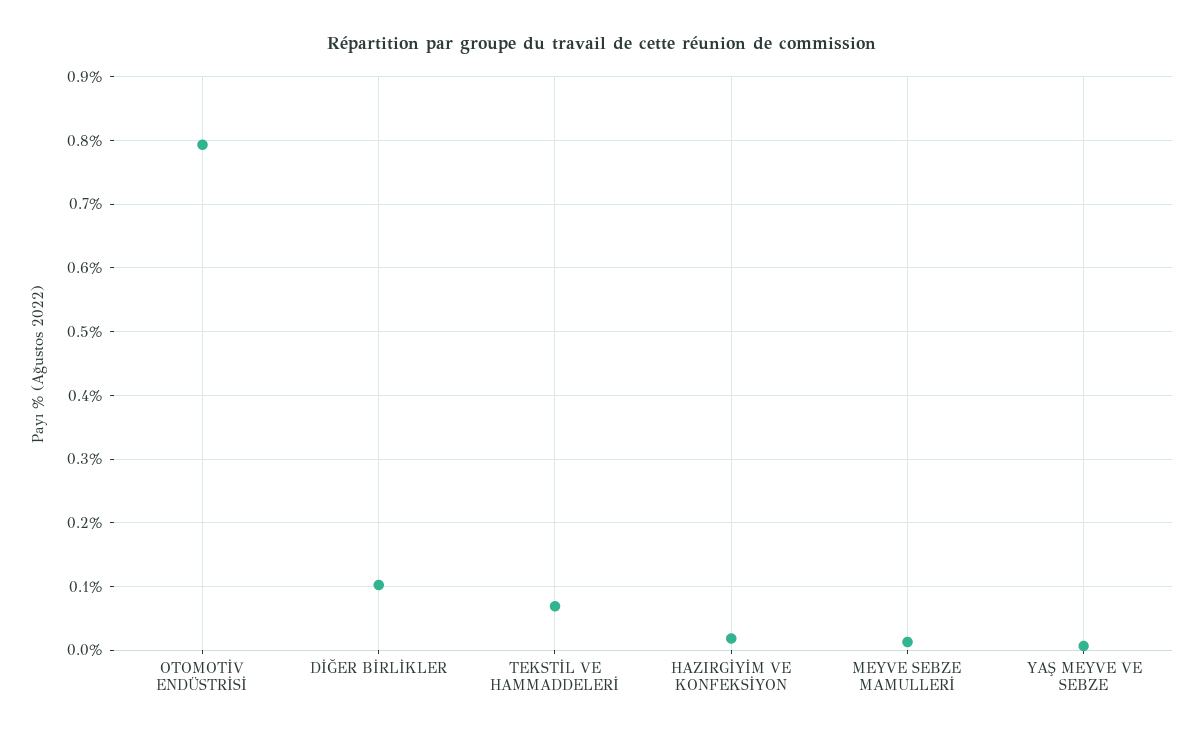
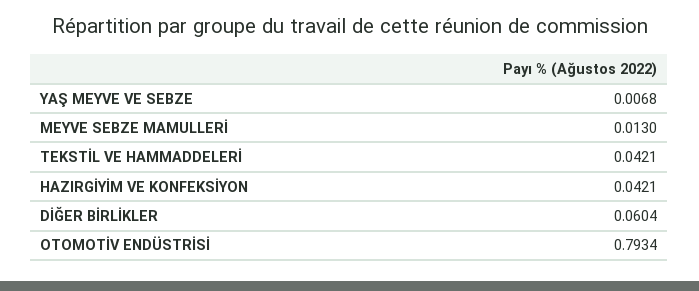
  {
    "OTOMOTİV ENDÜSTRİSİ": 0.7934,
-   "DİĞER BİRLİKLER": 0.1,
+   "DİĞER BİRLİKLER": 0.0604,
-   "TEKSTİL VE HAMMADDELERİ": 0.07,
+   "TEKSTİL VE HAMMADDELERİ": 0.0421,
-   "HAZIRGİYİM VE KONFEKSİYON": 0.02,
+   "HAZIRGİYİM VE KONFEKSİYON": 0.0421,
    "MEYVE SEBZE MAMULLERİ": 0.013,
    "YAŞ MEYVE VE SEBZE": 0.0068
  }

